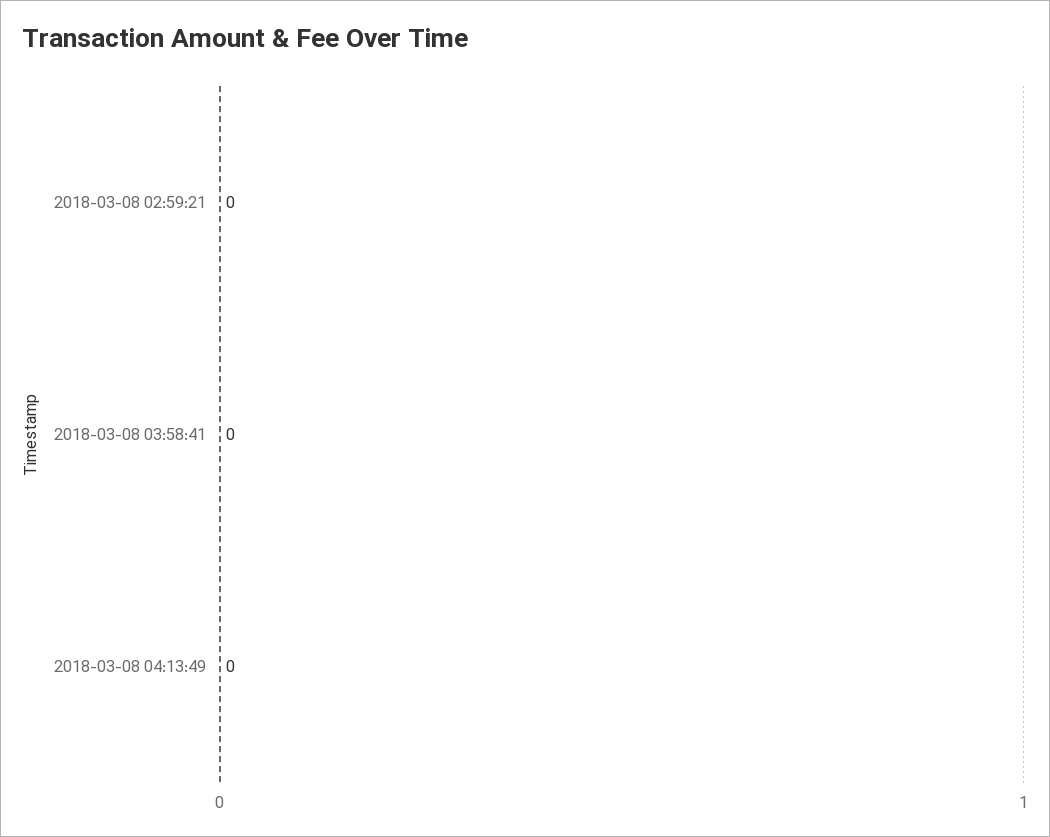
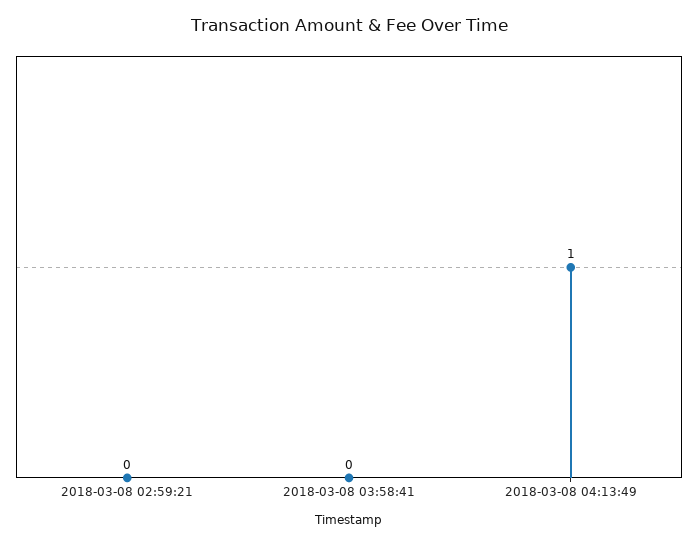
  {
    "2018-03-08 02:59:21": 0,
    "2018-03-08 03:58:41": 0,
-   "2018-03-08 04:13:49": 0
+   "2018-03-08 04:13:49": 1
  }

